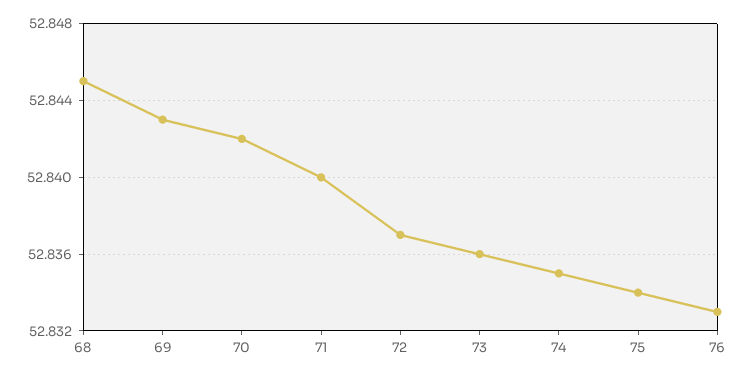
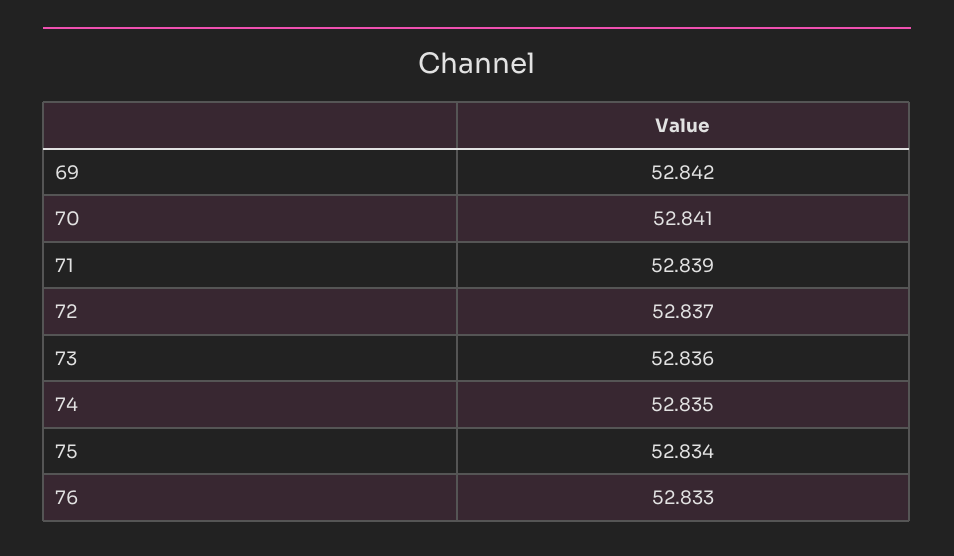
  {
-   "68": 52.845,
-   "69": 52.843,
+   "69": 52.842,
-   "70": 52.842,
+   "70": 52.841,
-   "71": 52.84,
+   "71": 52.839,
    "72": 52.837,
    "73": 52.836,
    "74": 52.835,
    "75": 52.834,
    "76": 52.833
  }

